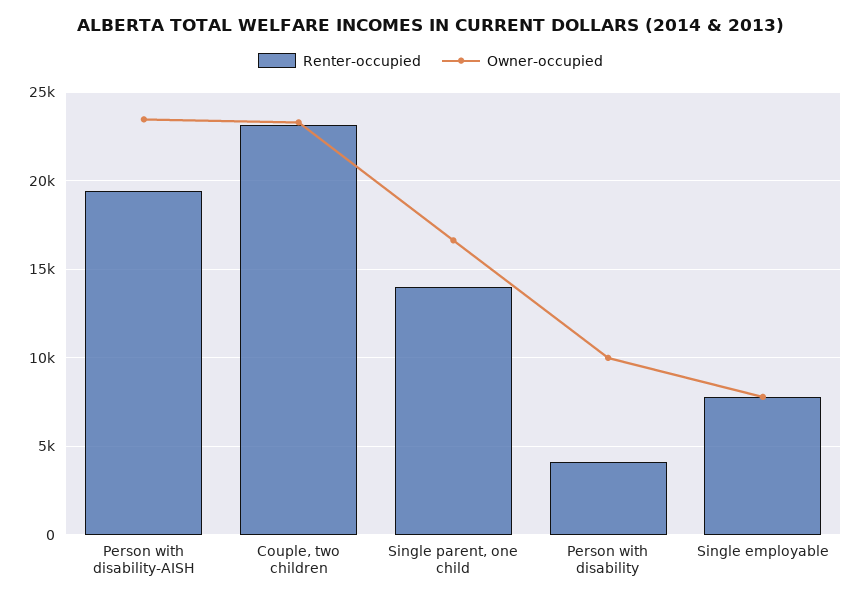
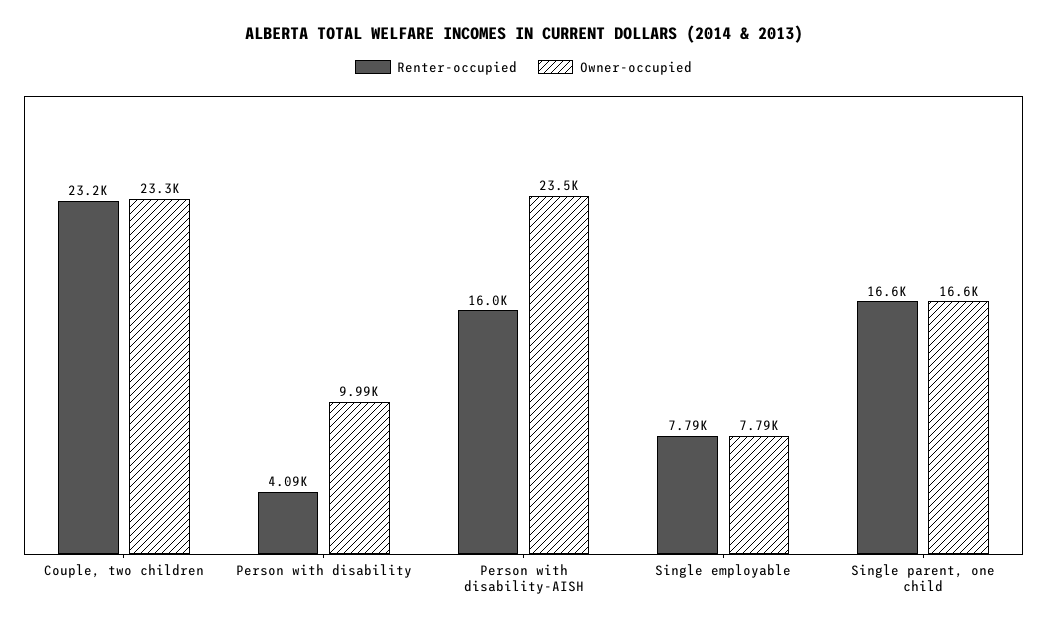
  {
    "Renter-occupied": {
-     "Person with disability-AISH": 19500,
+     "Person with disability-AISH": 16000,
      "Couple, two children": 23200,
-     "Single parent, one child": 14000,
+     "Single parent, one child": 16600,
      "Person with disability": 4090,
      "Single employable": 7790
    },
    "Owner-occupied": {
      "Person with disability-AISH": 23500,
      "Couple, two children": 23300,
      "Single parent, one child": 16600,
      "Person with disability": 9990,
      "Single employable": 7790
    }
  }

